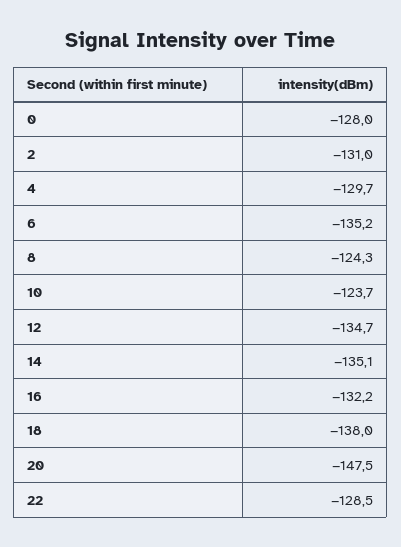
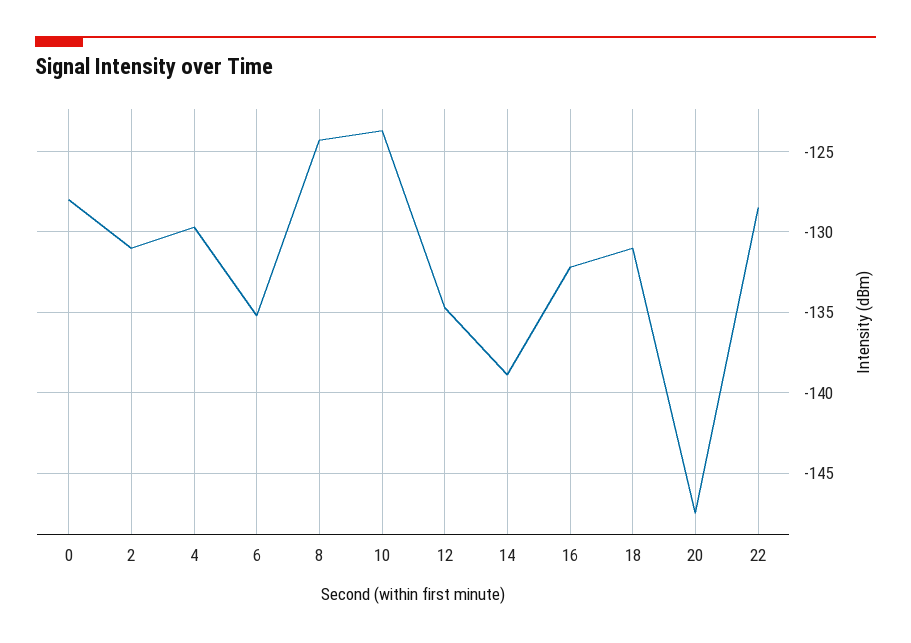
  {
    "0": -128,
    "2": -131,
    "4": -129.7,
    "6": -135.2,
    "8": -124.3,
    "10": -123.7,
    "12": -134.7,
-   "14": -135.1,
+   "14": -139,
    "16": -132.2,
-   "18": -138,
+   "18": -131,
    "20": -147.5,
    "22": -128.5
  }

